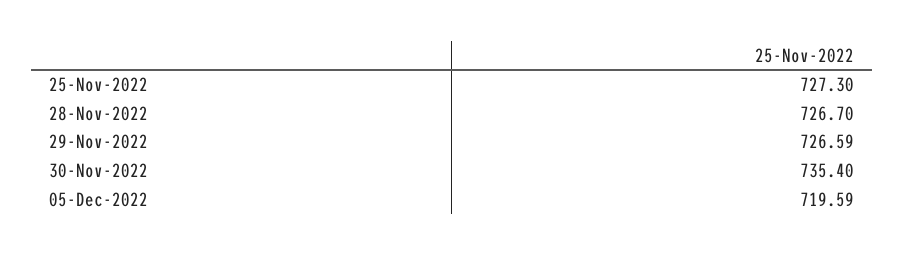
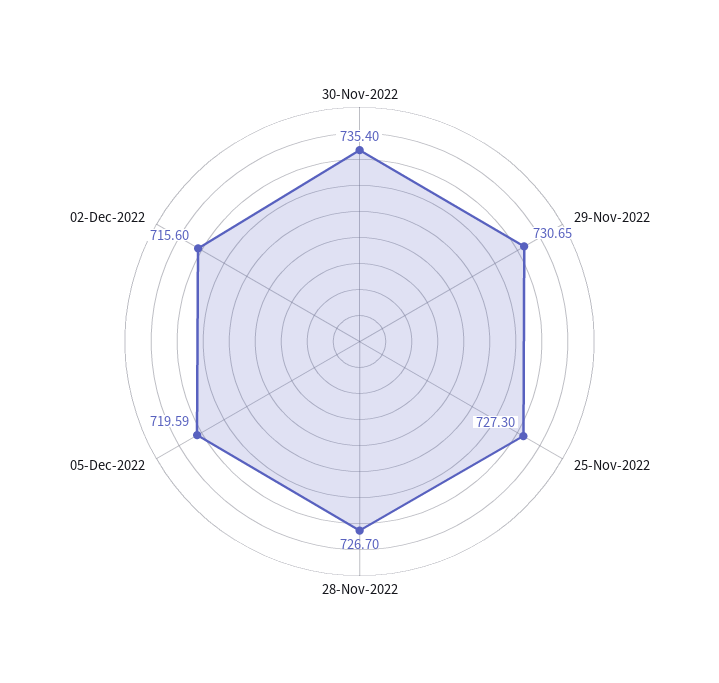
  {
    "25-Nov-2022": 727.3,
    "28-Nov-2022": 726.7,
-   "29-Nov-2022": 726.59,
+   "29-Nov-2022": 730.65,
    "30-Nov-2022": 735.4,
-   "05-Dec-2022": 719.59
+   "05-Dec-2022": 719.59,
+   "02-Dec-2022": 715.6
  }

